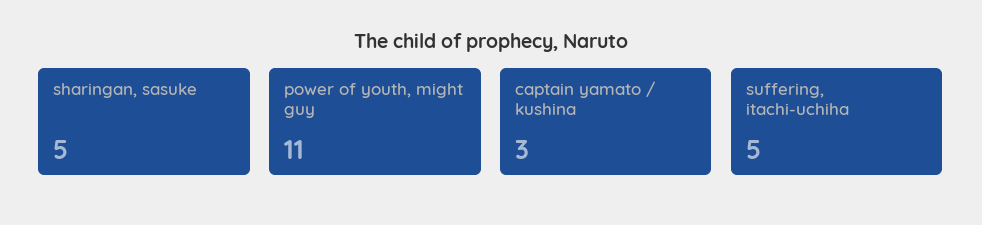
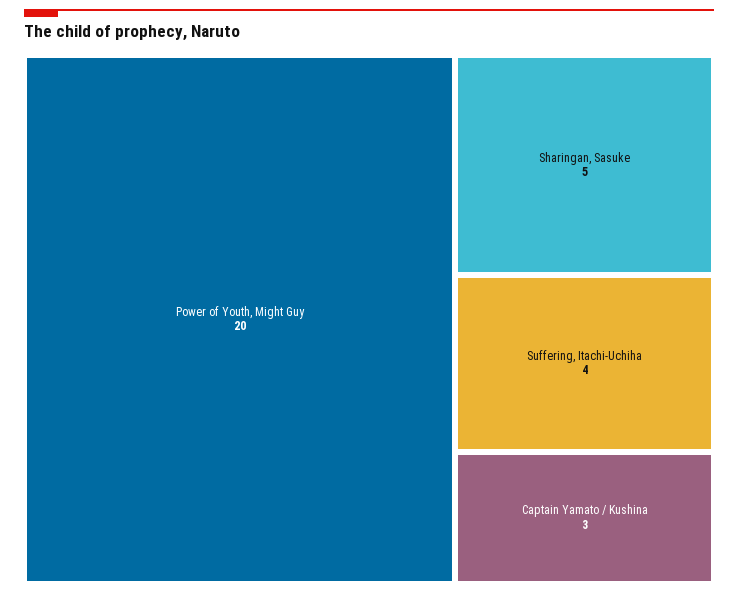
  {
    "sharingan, sasuke": 5,
-   "power of youth, might guy": 11,
+   "power of youth, might guy": 20,
    "captain yamato / kushina": 3,
-   "suffering, itachi-uchiha": 5
+   "suffering, itachi-uchiha": 4
  }

